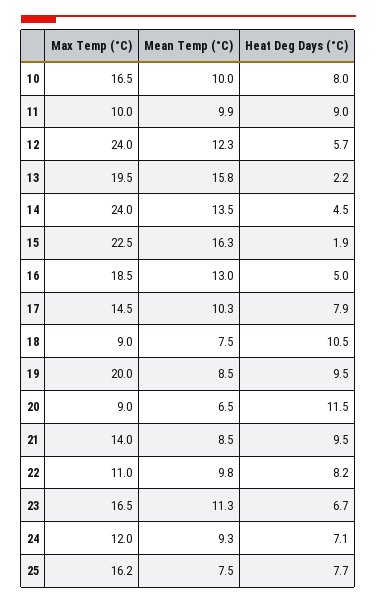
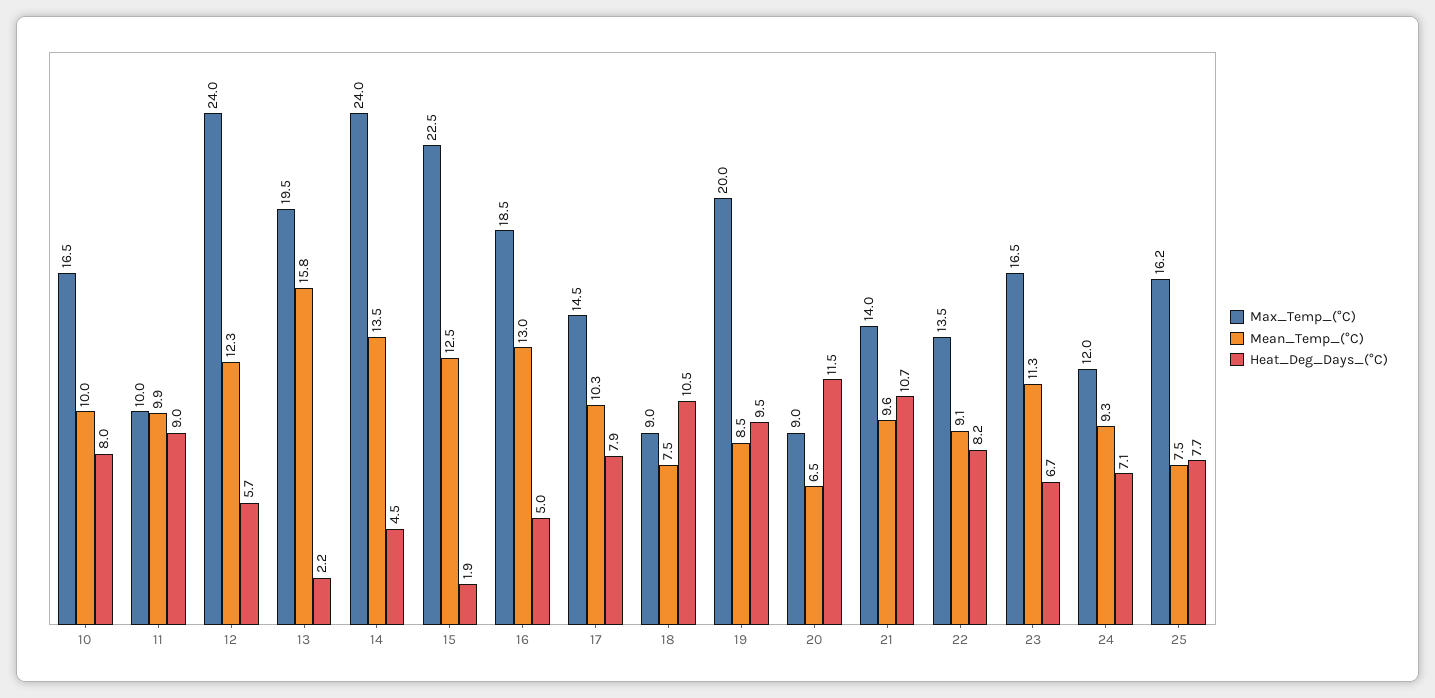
  {
    "Max Temp (°C)": {
      "10": 16.5,
      "11": 10,
      "12": 24,
      "13": 19.5,
      "14": 24,
      "15": 22.5,
      "16": 18.5,
      "17": 14.5,
      "18": 9,
      "19": 20,
      "20": 9,
      "21": 14,
-     "22": 11,
+     "22": 13.5,
      "23": 16.5,
      "24": 12,
      "25": 16.2
    },
    "Mean Temp (°C)": {
      "10": 10,
      "11": 9.9,
      "12": 12.3,
      "13": 15.8,
      "14": 13.5,
-     "15": 16.3,
+     "15": 12.5,
      "16": 13,
      "17": 10.3,
      "18": 7.5,
      "19": 8.5,
      "20": 6.5,
-     "21": 8.5,
+     "21": 9.6,
-     "22": 9.8,
+     "22": 9.1,
      "23": 11.3,
      "24": 9.3,
      "25": 7.5
    },
    "Heat Deg Days (°C)": {
      "10": 8,
      "11": 9,
      "12": 5.7,
      "13": 2.2,
      "14": 4.5,
      "15": 1.9,
      "16": 5,
      "17": 7.9,
      "18": 10.5,
      "19": 9.5,
      "20": 11.5,
-     "21": 9.5,
+     "21": 10.7,
      "22": 8.2,
      "23": 6.7,
      "24": 7.1,
      "25": 7.7
    }
  }

